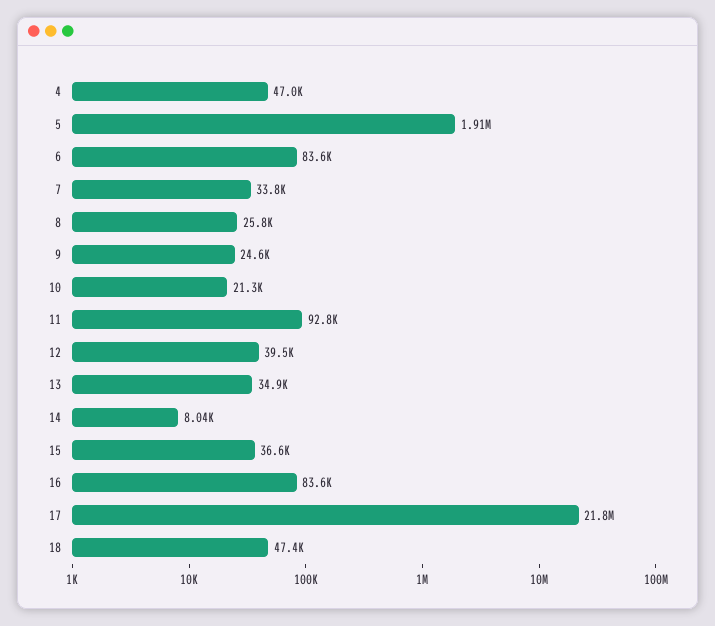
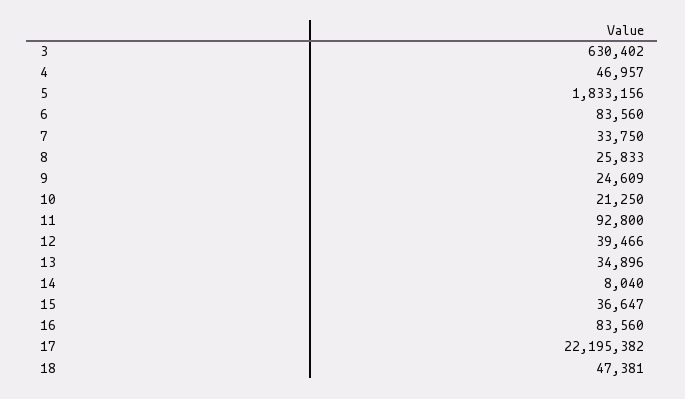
  {
    "4": 46957,
-   "5": 1910000,
+   "5": 1833156,
    "6": 83560,
    "7": 33750,
    "8": 25833,
    "9": 24609,
    "10": 21250,
    "11": 92800,
    "12": 39466,
    "13": 34896,
    "14": 8040,
    "15": 36647,
    "16": 83560,
-   "17": 21800000,
+   "17": 22195382,
-   "18": 47381
+   "18": 47381,
+   "3": 630402
  }

